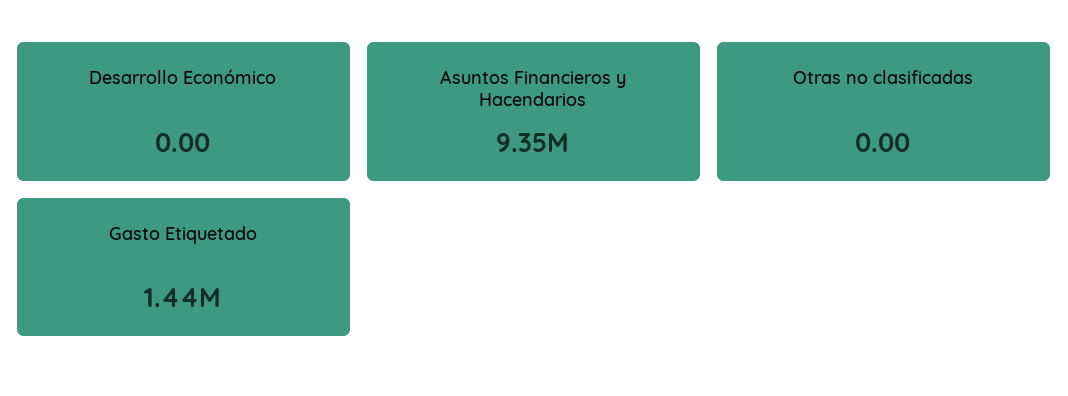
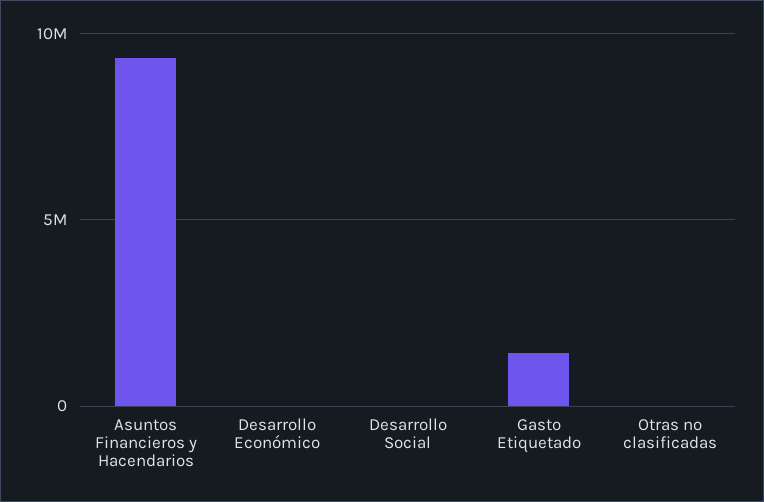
  {
    "Desarrollo Económico": 0,
    "Asuntos Financieros y Hacendarios": 9350000,
    "Otras no clasificadas": 0,
-   "Gasto Etiquetado": 1440000
+   "Gasto Etiquetado": 1440000,
+   "Desarrollo Social": 0
  }

